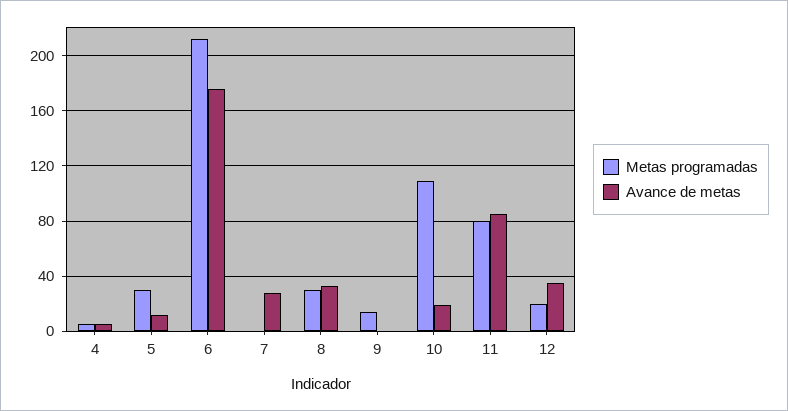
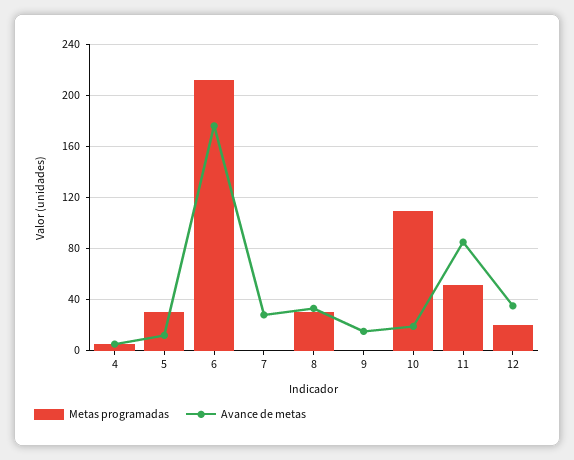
  {
    "Metas programadas": {
      "4": 5,
      "5": 30,
      "6": 210,
      "7": 0,
      "8": 30,
-     "9": 15,
+     "9": 0,
      "10": 110,
-     "11": 80,
+     "11": 50,
      "12": 20
    },
    "Avance de metas": {
      "4": 5,
      "5": 10,
      "6": 175,
      "7": 30,
      "8": 35,
-     "9": 0,
+     "9": 15,
      "10": 20,
      "11": 85,
      "12": 35
    }
  }

